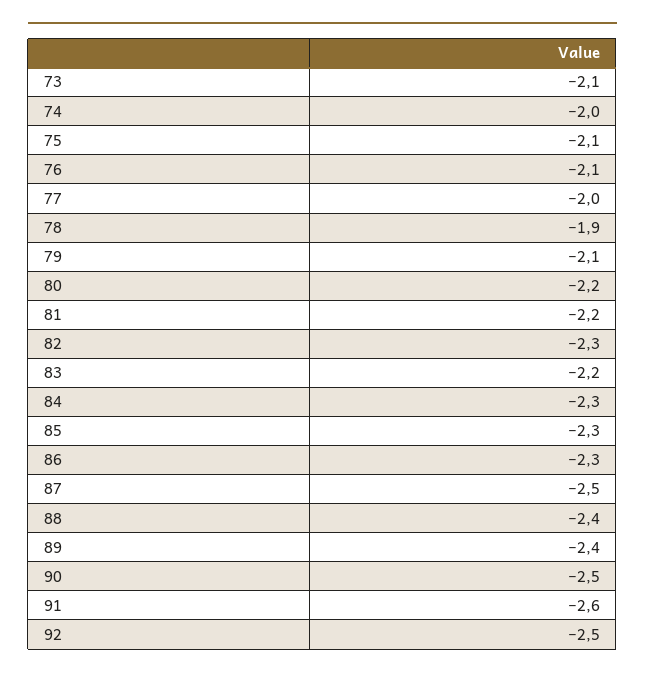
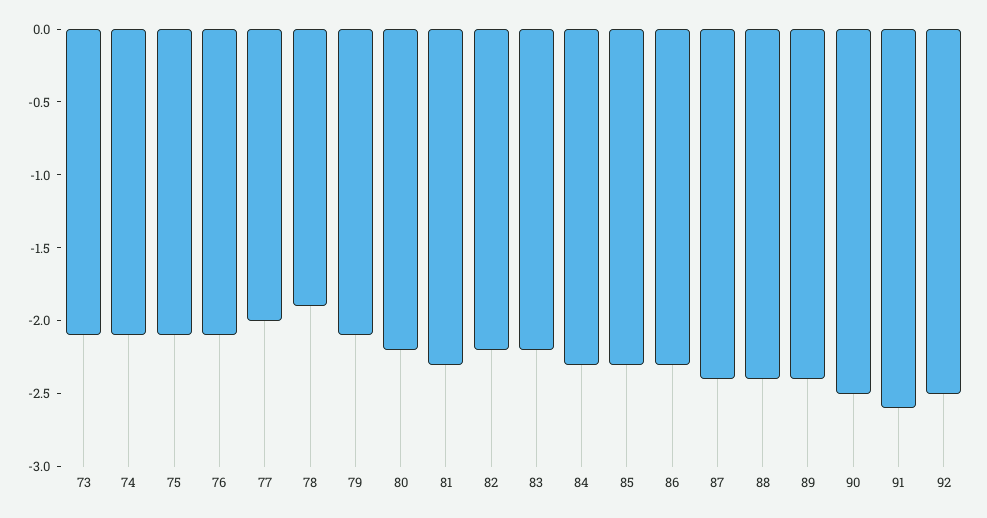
  {
    "73": -2.1,
-   "74": -2,
+   "74": -2.1,
    "75": -2.1,
    "76": -2.1,
    "77": -2,
    "78": -1.9,
    "79": -2.1,
    "80": -2.2,
-   "81": -2.2,
+   "81": -2.3,
-   "82": -2.3,
+   "82": -2.2,
    "83": -2.2,
    "84": -2.3,
    "85": -2.3,
    "86": -2.3,
-   "87": -2.5,
+   "87": -2.4,
    "88": -2.4,
    "89": -2.4,
    "90": -2.5,
    "91": -2.6,
    "92": -2.5
  }

